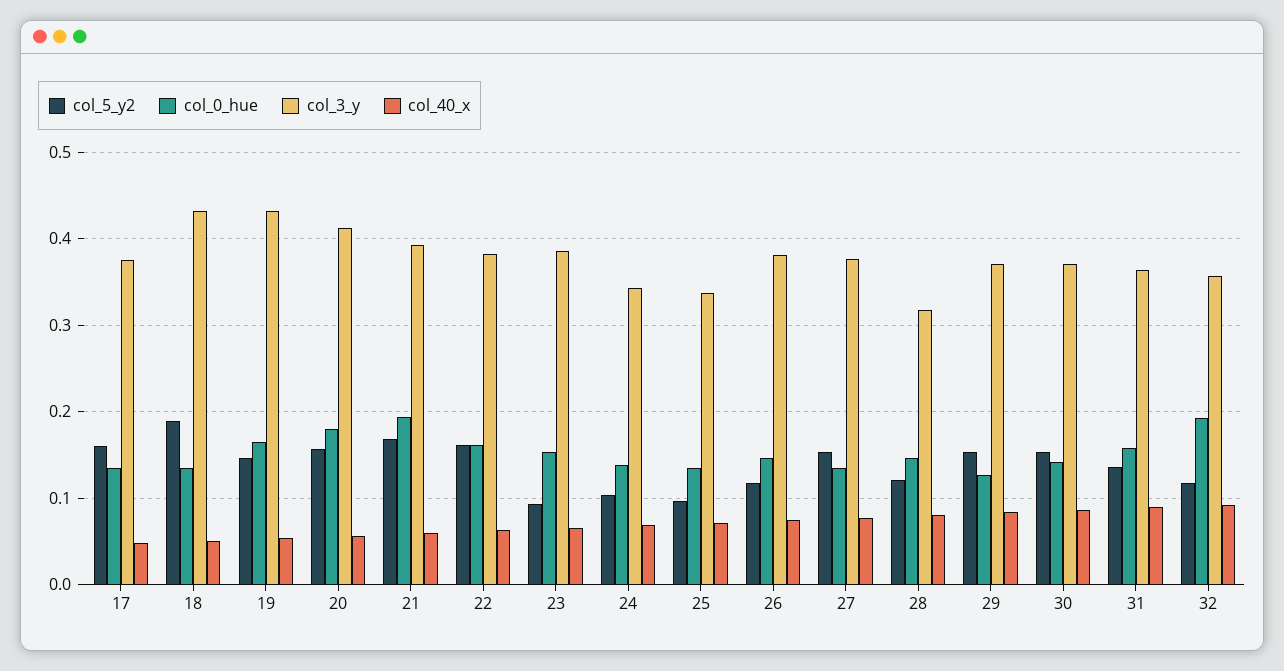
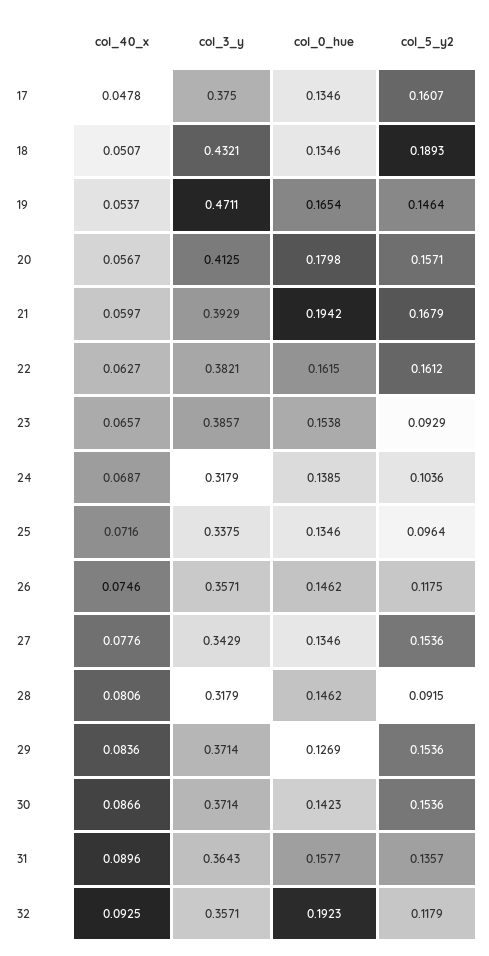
  {
    "col_5_y2": {
      "17": 0.1607,
      "18": 0.1893,
      "19": 0.1464,
      "20": 0.1571,
      "21": 0.1679,
      "22": 0.1612,
      "23": 0.0929,
      "24": 0.1036,
      "25": 0.0964,
      "26": 0.1175,
      "27": 0.1536,
-     "28": 0.12,
+     "28": 0.0915,
      "29": 0.1536,
      "30": 0.1536,
      "31": 0.1357,
      "32": 0.1179
    },
    "col_0_hue": {
      "17": 0.1346,
      "18": 0.1346,
      "19": 0.1654,
      "20": 0.1798,
      "21": 0.1942,
      "22": 0.1615,
      "23": 0.1538,
      "24": 0.1385,
      "25": 0.1346,
      "26": 0.1462,
      "27": 0.1346,
      "28": 0.1462,
      "29": 0.1269,
      "30": 0.1423,
      "31": 0.1577,
      "32": 0.1923
    },
    "col_3_y": {
      "17": 0.375,
      "18": 0.4321,
-     "19": 0.43,
+     "19": 0.4711,
      "20": 0.4125,
      "21": 0.3929,
      "22": 0.3821,
      "23": 0.3857,
-     "24": 0.34,
+     "24": 0.3179,
      "25": 0.3375,
-     "26": 0.38,
+     "26": 0.3571,
-     "27": 0.38,
+     "27": 0.3429,
      "28": 0.3179,
      "29": 0.3714,
      "30": 0.3714,
      "31": 0.3643,
      "32": 0.3571
    },
    "col_40_x": {
      "17": 0.0478,
      "18": 0.0507,
      "19": 0.0537,
      "20": 0.0567,
      "21": 0.0597,
      "22": 0.0627,
      "23": 0.0657,
      "24": 0.0687,
      "25": 0.0716,
      "26": 0.0746,
      "27": 0.0776,
      "28": 0.0806,
      "29": 0.0836,
      "30": 0.0866,
      "31": 0.0896,
      "32": 0.0925
    }
  }

